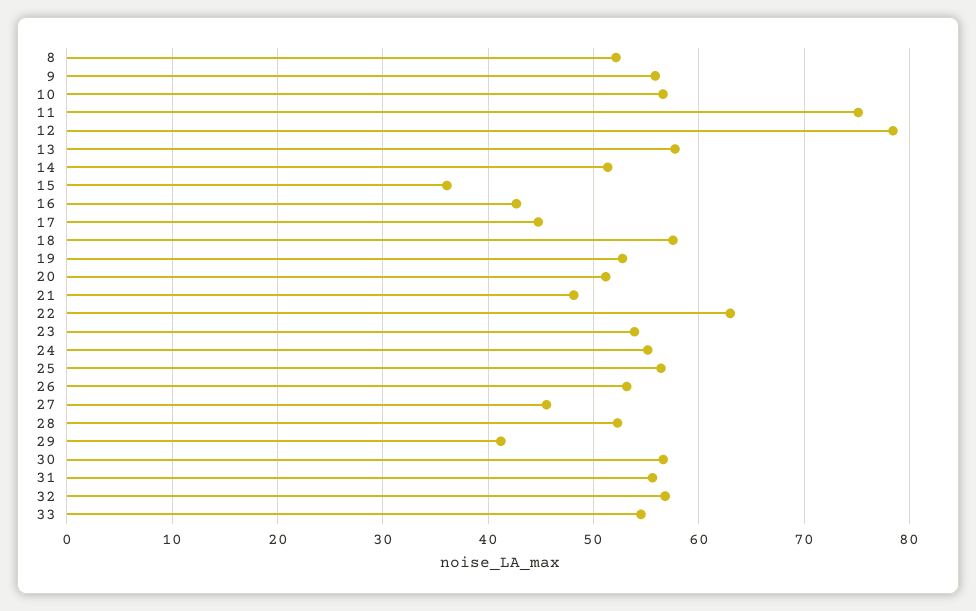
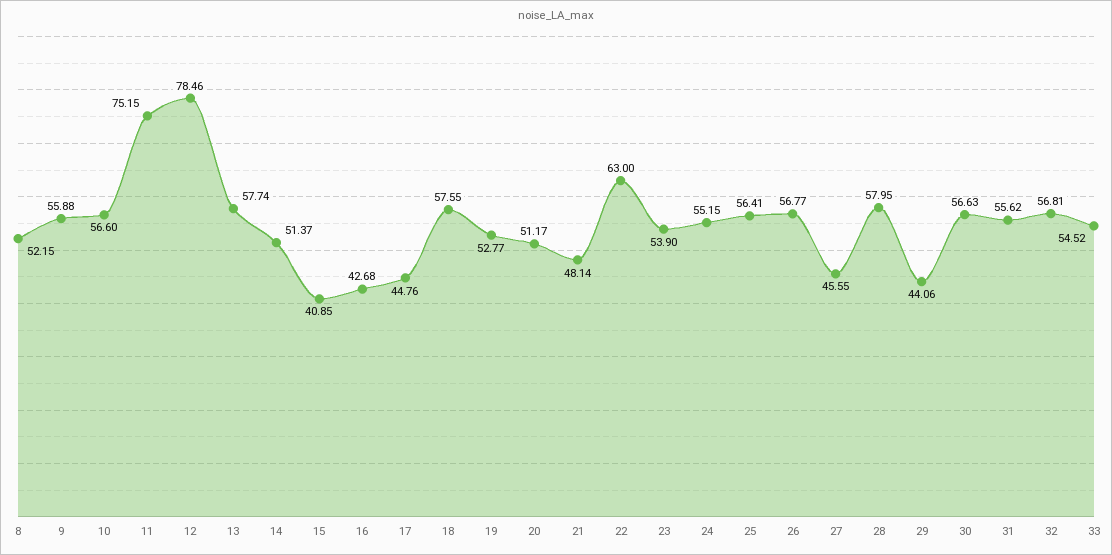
  {
    "8": 52.15,
    "9": 55.88,
    "10": 56.6,
    "11": 75.15,
    "12": 78.46,
    "13": 57.74,
    "14": 51.37,
-   "15": 36,
+   "15": 40.85,
    "16": 42.68,
    "17": 44.76,
    "18": 57.55,
    "19": 52.77,
    "20": 51.17,
    "21": 48.14,
    "22": 63,
    "23": 53.9,
    "24": 55.15,
    "25": 56.41,
-   "26": 53,
+   "26": 56.77,
    "27": 45.55,
-   "28": 52,
+   "28": 57.95,
-   "29": 41,
+   "29": 44.06,
    "30": 56.63,
    "31": 55.62,
    "32": 56.81,
    "33": 54.52
  }

